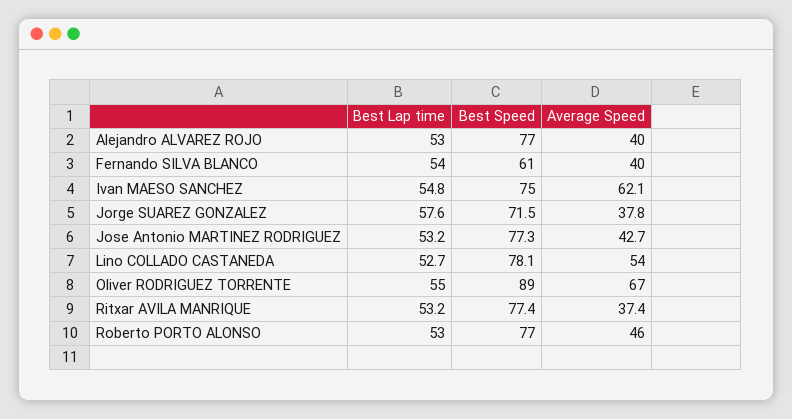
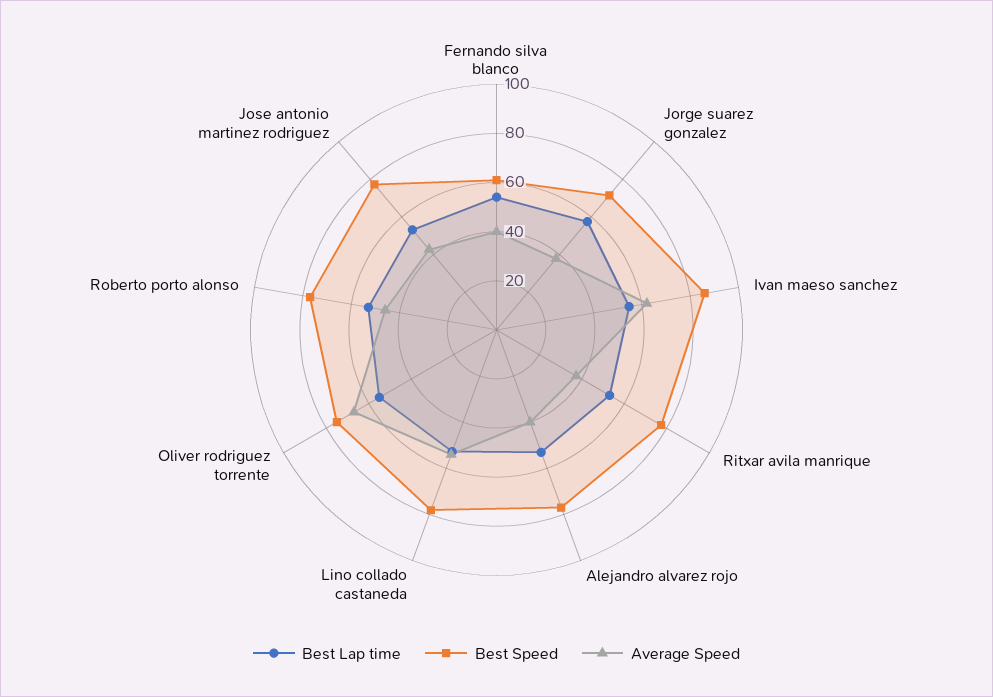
  {
    "Best Lap time": {
      "Alejandro ALVAREZ ROJO": 53,
      "Fernando SILVA BLANCO": 54,
      "Ivan MAESO SANCHEZ": 54.8,
      "Jorge SUAREZ GONZALEZ": 57.6,
      "Jose Antonio MARTINEZ RODRIGUEZ": 53.2,
      "Lino COLLADO CASTANEDA": 52.7,
      "Oliver RODRIGUEZ TORRENTE": 55,
      "Ritxar AVILA MANRIQUE": 53.2,
      "Roberto PORTO ALONSO": 53
    },
    "Best Speed": {
      "Alejandro ALVAREZ ROJO": 77,
      "Fernando SILVA BLANCO": 61,
-     "Ivan MAESO SANCHEZ": 75,
+     "Ivan MAESO SANCHEZ": 85,
      "Jorge SUAREZ GONZALEZ": 71.5,
      "Jose Antonio MARTINEZ RODRIGUEZ": 77.3,
      "Lino COLLADO CASTANEDA": 78.1,
-     "Oliver RODRIGUEZ TORRENTE": 89,
+     "Oliver RODRIGUEZ TORRENTE": 75,
      "Ritxar AVILA MANRIQUE": 77.4,
      "Roberto PORTO ALONSO": 77
    },
    "Average Speed": {
      "Alejandro ALVAREZ ROJO": 40,
      "Fernando SILVA BLANCO": 40,
      "Ivan MAESO SANCHEZ": 62.1,
      "Jorge SUAREZ GONZALEZ": 37.8,
      "Jose Antonio MARTINEZ RODRIGUEZ": 42.7,
      "Lino COLLADO CASTANEDA": 54,
      "Oliver RODRIGUEZ TORRENTE": 67,
      "Ritxar AVILA MANRIQUE": 37.4,
      "Roberto PORTO ALONSO": 46
    }
  }

